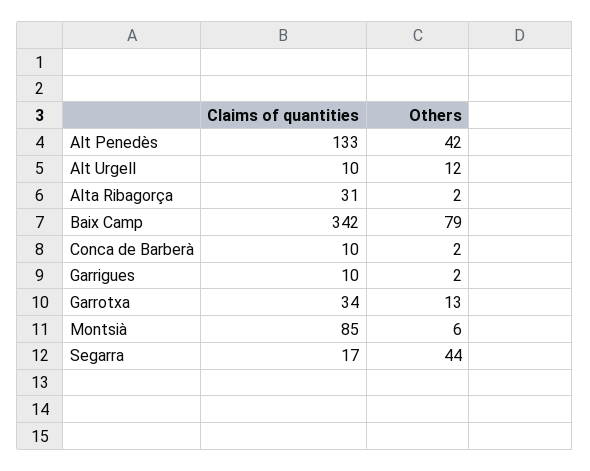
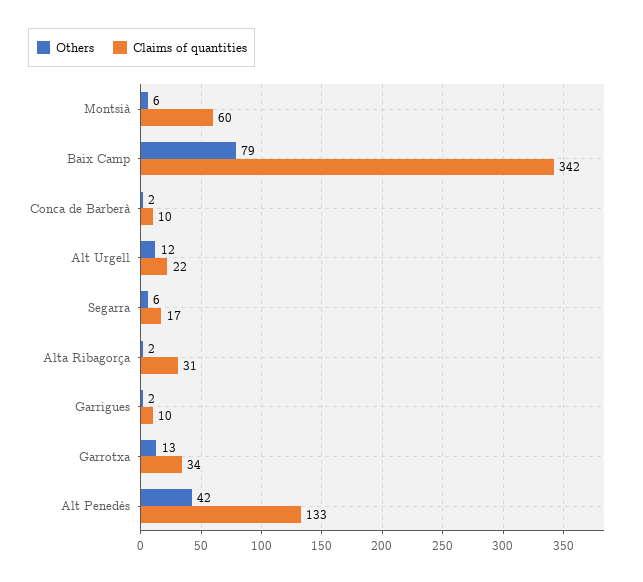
  {
    "Claims of quantities": {
      "Alt Penedès": 133,
-     "Alt Urgell": 10,
+     "Alt Urgell": 22,
      "Alta Ribagorça": 31,
      "Baix Camp": 342,
      "Conca de Barberà": 10,
      "Garrigues": 10,
      "Garrotxa": 34,
-     "Montsià": 85,
+     "Montsià": 60,
      "Segarra": 17
    },
    "Others": {
      "Alt Penedès": 42,
      "Alt Urgell": 12,
      "Alta Ribagorça": 2,
      "Baix Camp": 79,
      "Conca de Barberà": 2,
      "Garrigues": 2,
      "Garrotxa": 13,
      "Montsià": 6,
-     "Segarra": 44
+     "Segarra": 6
    }
  }

